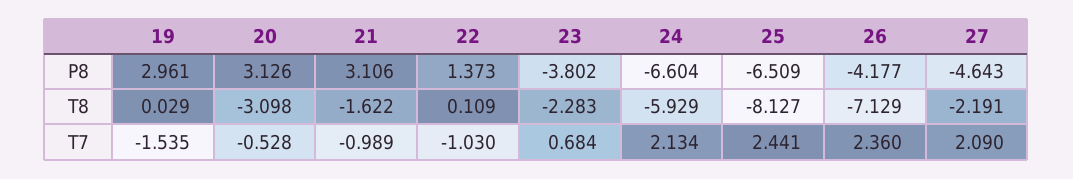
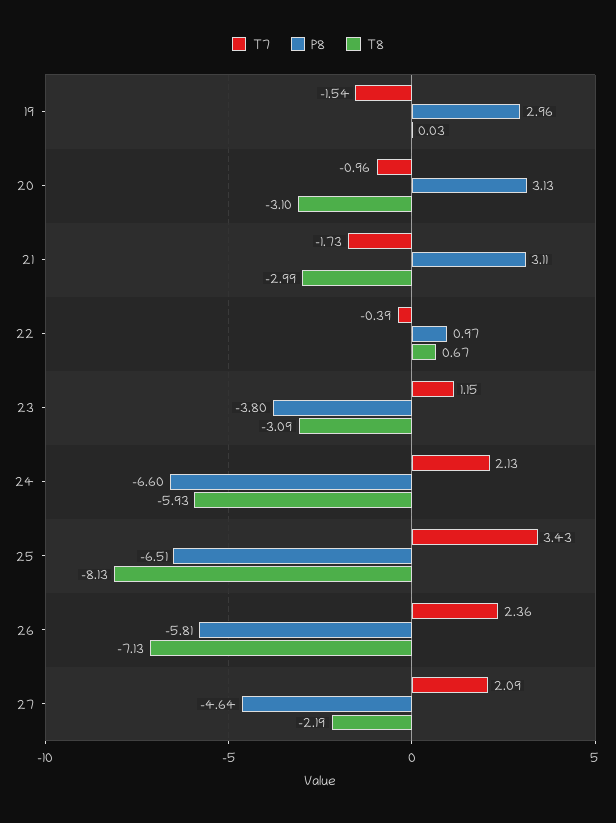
  {
    "P8": {
      "19": 2.961,
      "20": 3.126,
      "21": 3.106,
-     "22": 1.373,
+     "22": 0.97,
      "23": -3.802,
      "24": -6.604,
      "25": -6.509,
-     "26": -4.177,
+     "26": -5.81,
      "27": -4.643
    },
    "T8": {
      "19": 0.029,
      "20": -3.098,
-     "21": -1.622,
+     "21": -2.99,
-     "22": 0.109,
+     "22": 0.67,
-     "23": -2.283,
+     "23": -3.09,
      "24": -5.929,
      "25": -8.127,
      "26": -7.129,
      "27": -2.191
    },
    "T7": {
      "19": -1.535,
-     "20": -0.528,
+     "20": -0.96,
-     "21": -0.989,
+     "21": -1.73,
-     "22": -1.03,
+     "22": -0.39,
-     "23": 0.684,
+     "23": 1.15,
      "24": 2.134,
-     "25": 2.441,
+     "25": 3.43,
      "26": 2.36,
      "27": 2.09
    }
  }

